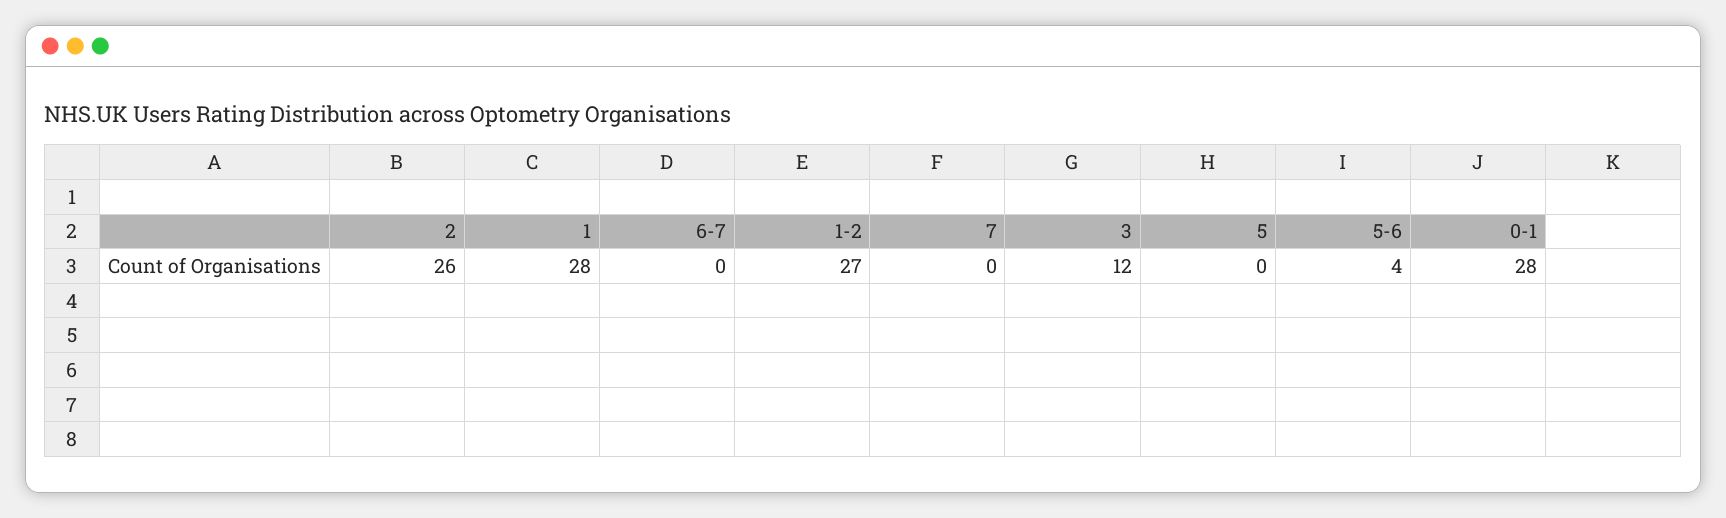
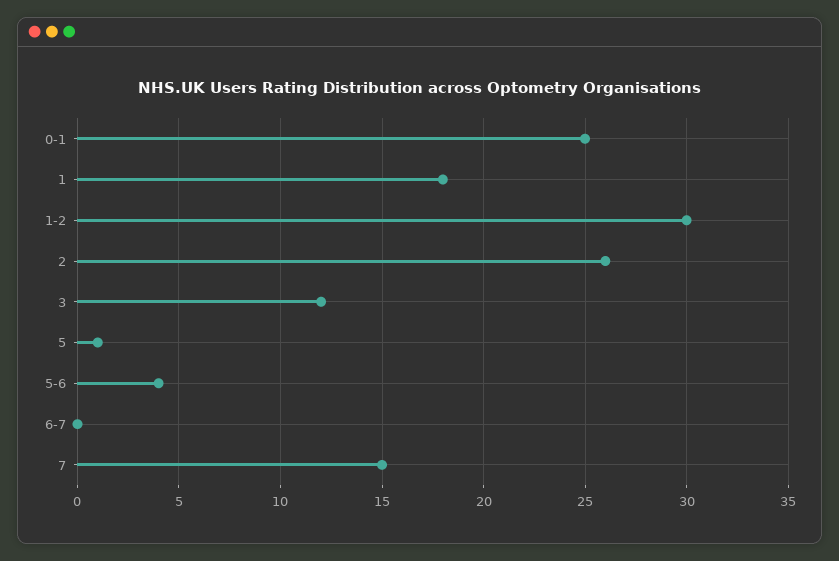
  {
    "2": 26,
-   "1": 28,
+   "1": 18,
    "6-7": 0,
-   "1-2": 27,
+   "1-2": 30,
-   "7": 0,
+   "7": 15,
    "3": 12,
-   "5": 0,
+   "5": 1,
    "5-6": 4,
-   "0-1": 28
+   "0-1": 25
  }

